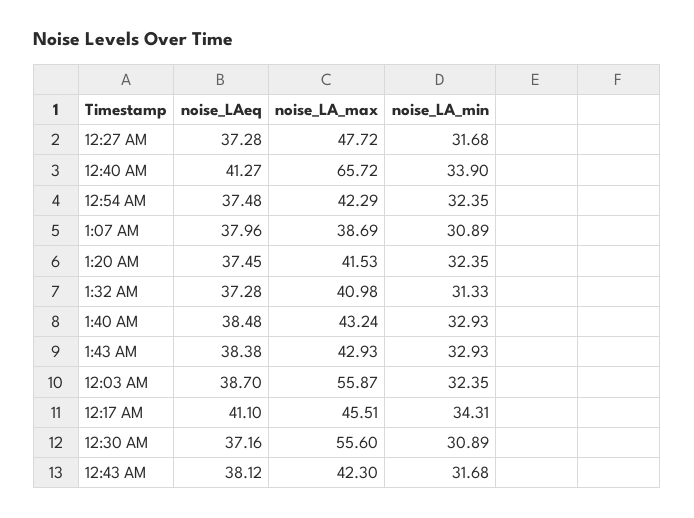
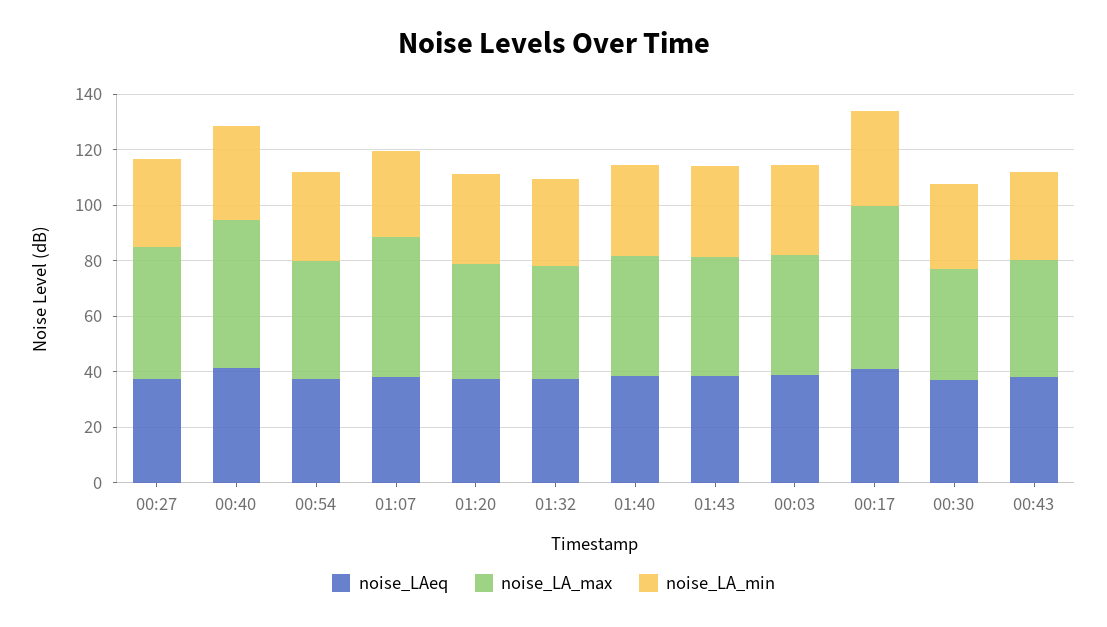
  {
    "noise_LAeq": {
      "12:27 AM": 37.28,
      "12:40 AM": 41.27,
      "12:54 AM": 37.48,
      "1:07 AM": 37.96,
      "1:20 AM": 37.45,
      "1:32 AM": 37.28,
      "1:40 AM": 38.48,
      "1:43 AM": 38.38,
      "12:03 AM": 38.7,
      "12:17 AM": 41.1,
      "12:30 AM": 37.16,
      "12:43 AM": 38.12
    },
    "noise_LA_max": {
      "12:27 AM": 47.72,
-     "12:40 AM": 65.72,
+     "12:40 AM": 55,
      "12:54 AM": 42.29,
-     "1:07 AM": 38.69,
+     "1:07 AM": 50,
      "1:20 AM": 41.53,
      "1:32 AM": 40.98,
      "1:40 AM": 43.24,
      "1:43 AM": 42.93,
-     "12:03 AM": 55.87,
+     "12:03 AM": 45,
-     "12:17 AM": 45.51,
+     "12:17 AM": 60,
-     "12:30 AM": 55.6,
+     "12:30 AM": 40,
      "12:43 AM": 42.3
    },
    "noise_LA_min": {
      "12:27 AM": 31.68,
      "12:40 AM": 33.9,
      "12:54 AM": 32.35,
      "1:07 AM": 30.89,
      "1:20 AM": 32.35,
      "1:32 AM": 31.33,
      "1:40 AM": 32.93,
      "1:43 AM": 32.93,
      "12:03 AM": 32.35,
      "12:17 AM": 34.31,
      "12:30 AM": 30.89,
      "12:43 AM": 31.68
    }
  }

